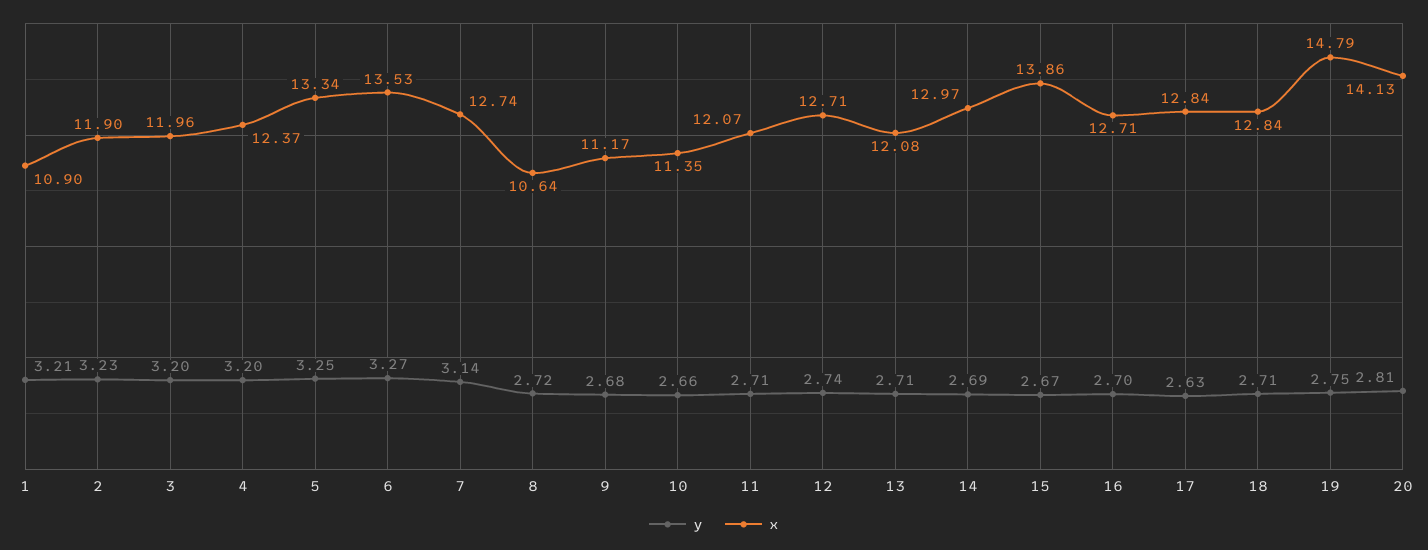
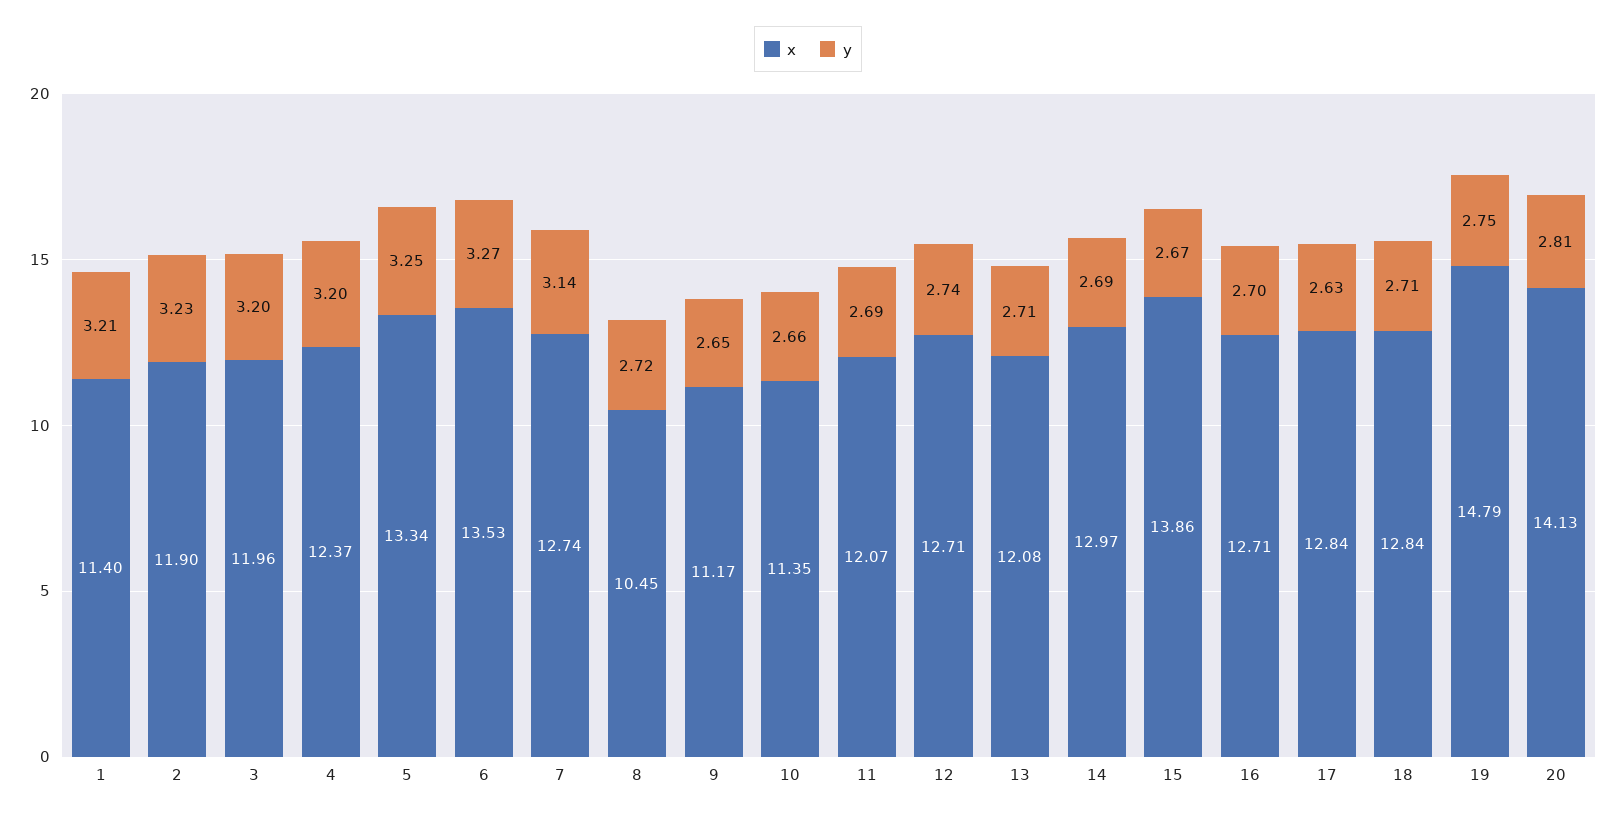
  {
    "y": {
      "1": 3.21,
      "2": 3.23,
      "3": 3.2,
      "4": 3.2,
      "5": 3.25,
      "6": 3.27,
      "7": 3.14,
      "8": 2.72,
-     "9": 2.68,
+     "9": 2.65,
      "10": 2.66,
-     "11": 2.71,
+     "11": 2.69,
      "12": 2.74,
      "13": 2.71,
      "14": 2.69,
      "15": 2.67,
      "16": 2.7,
      "17": 2.63,
      "18": 2.71,
      "19": 2.75,
      "20": 2.81
    },
    "x": {
-     "1": 10.9,
+     "1": 11.4,
      "2": 11.9,
      "3": 11.96,
      "4": 12.37,
      "5": 13.34,
      "6": 13.53,
      "7": 12.74,
-     "8": 10.64,
+     "8": 10.45,
      "9": 11.17,
      "10": 11.35,
      "11": 12.07,
      "12": 12.71,
      "13": 12.08,
      "14": 12.97,
      "15": 13.86,
      "16": 12.71,
      "17": 12.84,
      "18": 12.84,
      "19": 14.79,
      "20": 14.13
    }
  }

